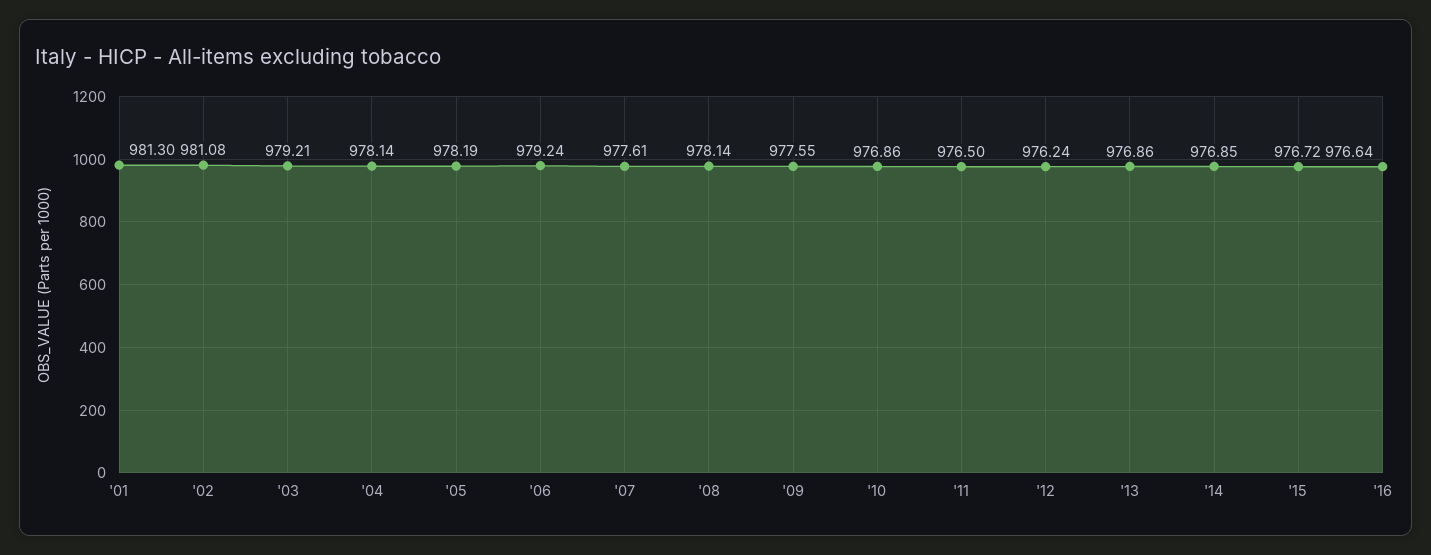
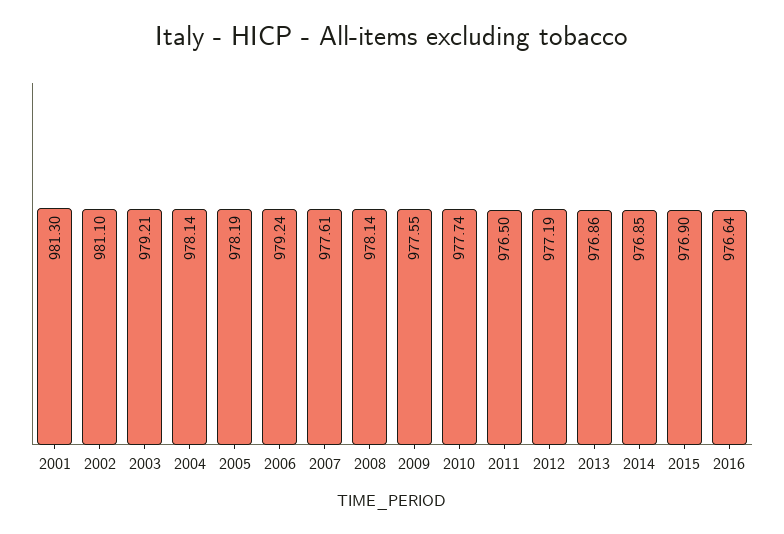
  {
    "'01": 981.3,
-   "'02": 981.08,
+   "'02": 981.1,
    "'03": 979.21,
    "'04": 978.14,
    "'05": 978.19,
    "'06": 979.24,
    "'07": 977.61,
    "'08": 978.14,
    "'09": 977.55,
-   "'10": 976.86,
+   "'10": 977.74,
    "'11": 976.5,
-   "'12": 976.24,
+   "'12": 977.19,
    "'13": 976.86,
    "'14": 976.85,
-   "'15": 976.72,
+   "'15": 976.9,
    "'16": 976.64
  }

